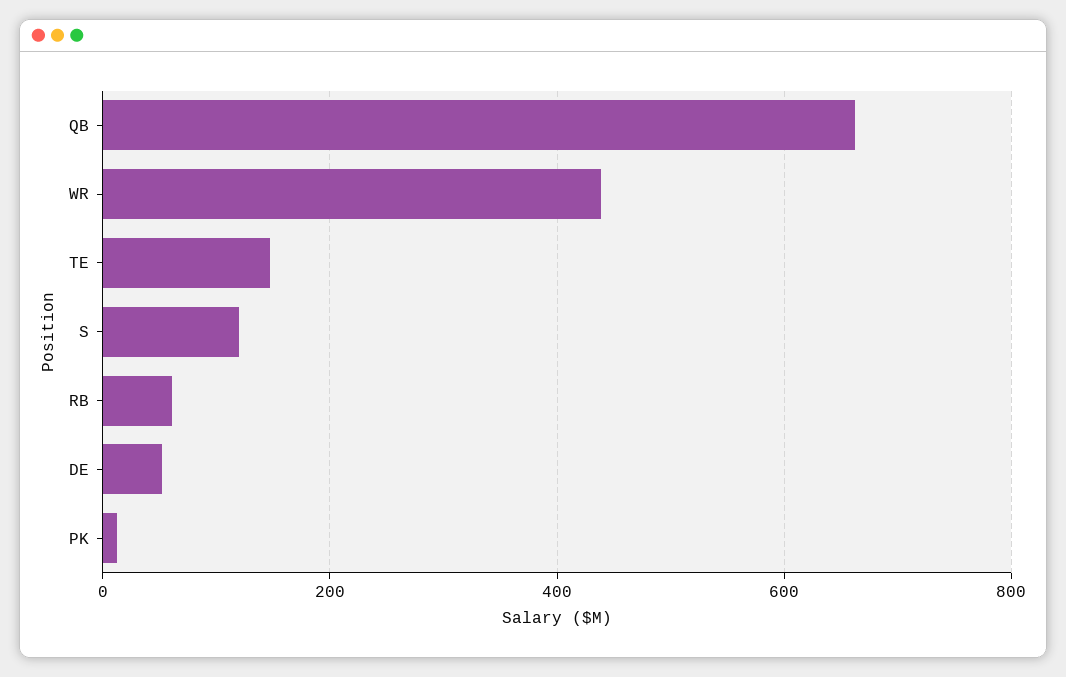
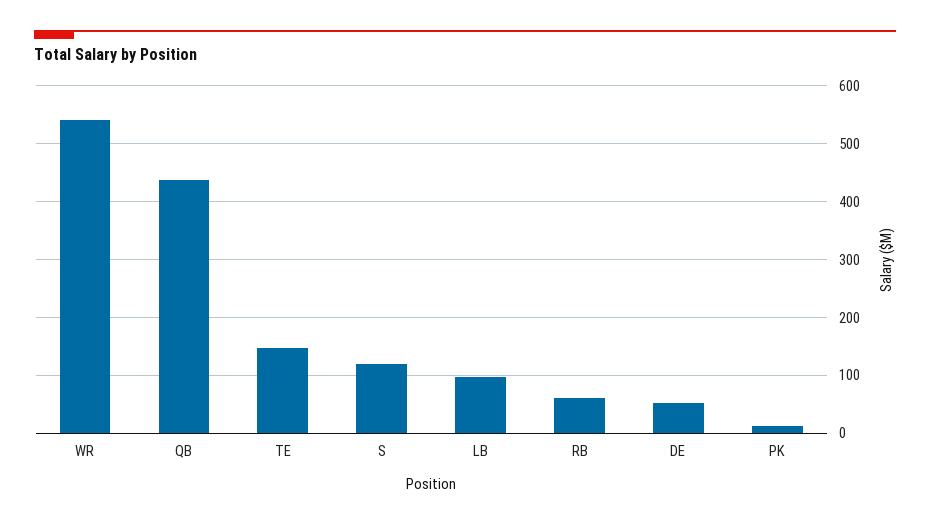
  {
-   "QB": 660,
+   "QB": 440,
-   "WR": 440,
+   "WR": 540,
    "TE": 140,
    "S": 120,
    "RB": 60,
    "DE": 60,
-   "PK": 20
+   "PK": 20,
+   "LB": 100
  }

